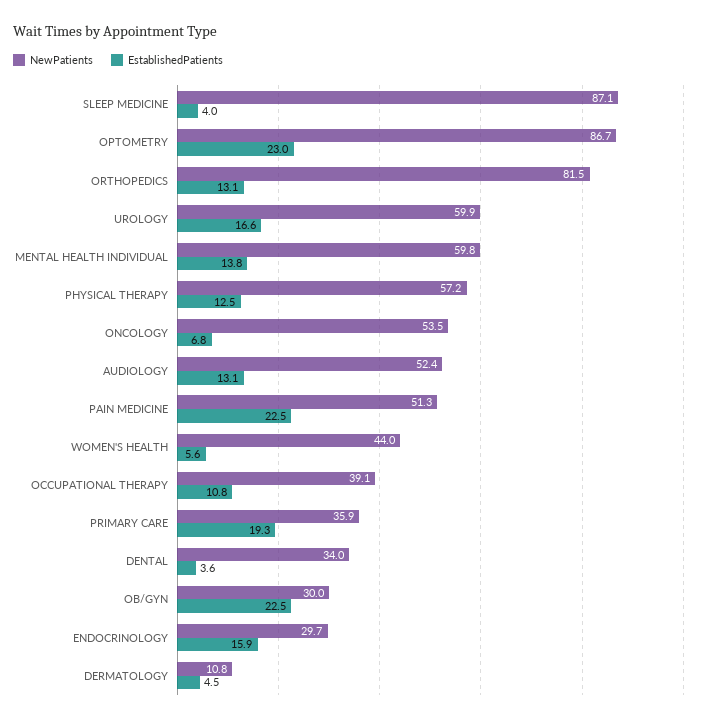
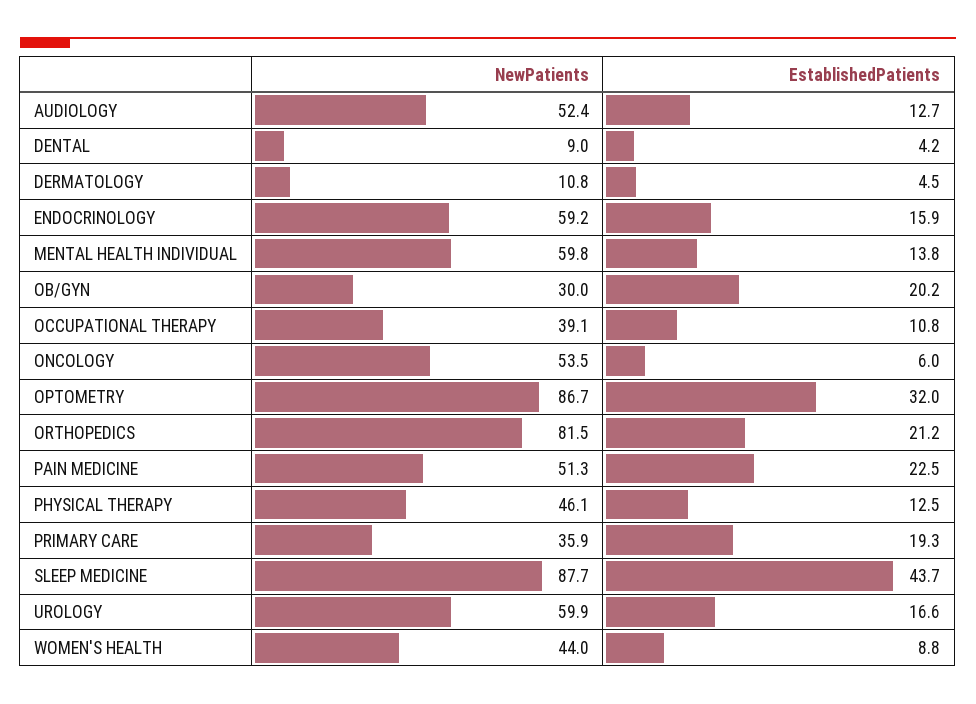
  {
    "NewPatients": {
-     "SLEEP MEDICINE": 87.1,
+     "SLEEP MEDICINE": 87.7,
      "OPTOMETRY": 86.7,
      "ORTHOPEDICS": 81.5,
      "UROLOGY": 59.9,
      "MENTAL HEALTH INDIVIDUAL": 59.8,
-     "PHYSICAL THERAPY": 57.2,
+     "PHYSICAL THERAPY": 46.1,
      "ONCOLOGY": 53.5,
      "AUDIOLOGY": 52.4,
      "PAIN MEDICINE": 51.3,
      "WOMEN'S HEALTH": 44,
      "OCCUPATIONAL THERAPY": 39.1,
      "PRIMARY CARE": 35.9,
-     "DENTAL": 34,
+     "DENTAL": 9,
      "OB/GYN": 30,
-     "ENDOCRINOLOGY": 29.7,
+     "ENDOCRINOLOGY": 59.2,
      "DERMATOLOGY": 10.8
    },
    "EstablishedPatients": {
-     "SLEEP MEDICINE": 4,
+     "SLEEP MEDICINE": 43.7,
-     "OPTOMETRY": 23,
+     "OPTOMETRY": 32,
-     "ORTHOPEDICS": 13.1,
+     "ORTHOPEDICS": 21.2,
      "UROLOGY": 16.6,
      "MENTAL HEALTH INDIVIDUAL": 13.8,
      "PHYSICAL THERAPY": 12.5,
-     "ONCOLOGY": 6.8,
+     "ONCOLOGY": 6,
-     "AUDIOLOGY": 13.1,
+     "AUDIOLOGY": 12.7,
      "PAIN MEDICINE": 22.5,
-     "WOMEN'S HEALTH": 5.6,
+     "WOMEN'S HEALTH": 8.8,
      "OCCUPATIONAL THERAPY": 10.8,
      "PRIMARY CARE": 19.3,
-     "DENTAL": 3.6,
+     "DENTAL": 4.2,
-     "OB/GYN": 22.5,
+     "OB/GYN": 20.2,
      "ENDOCRINOLOGY": 15.9,
      "DERMATOLOGY": 4.5
    }
  }

